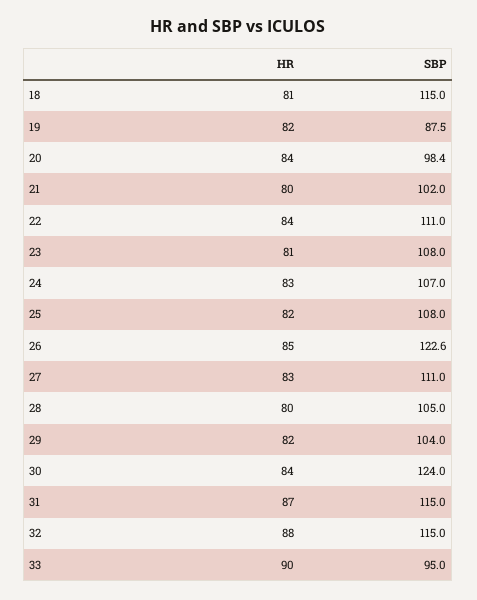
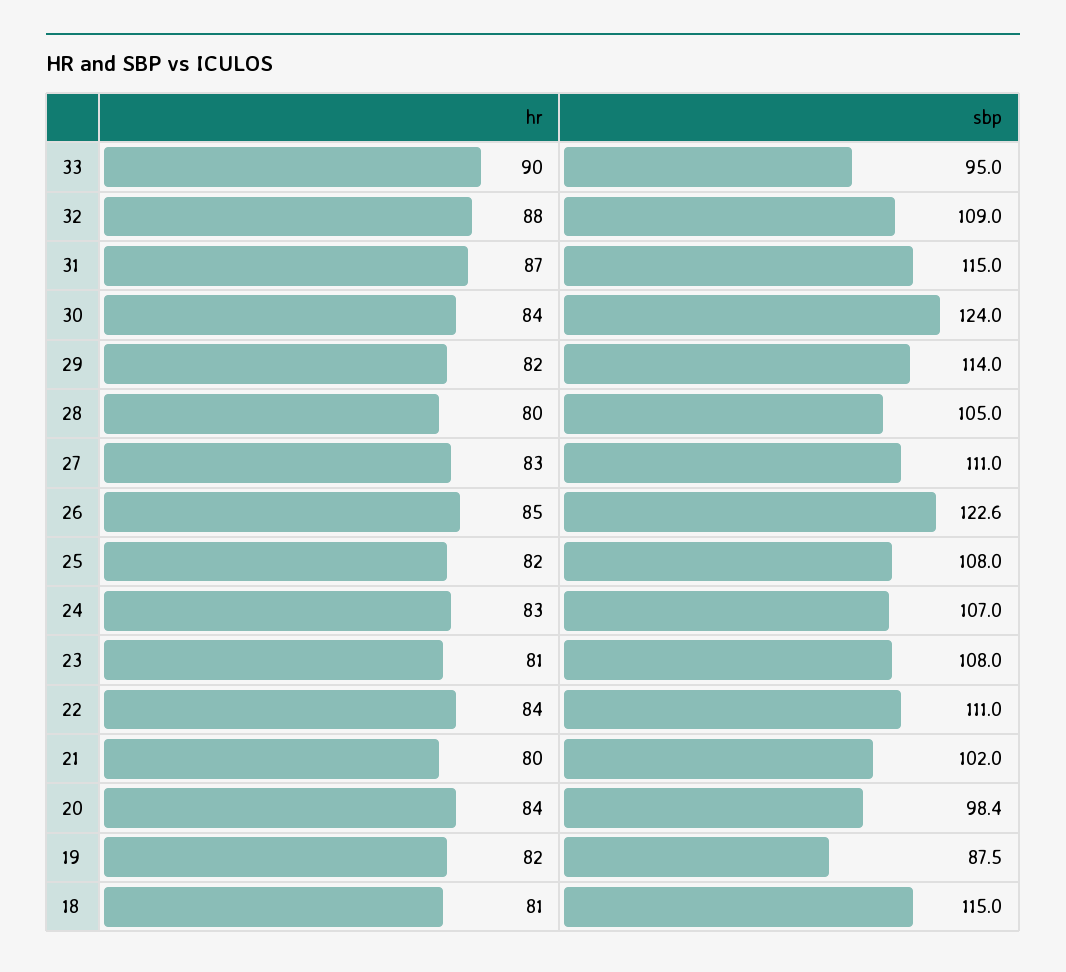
  {
    "HR": {
      "18": 81,
      "19": 82,
      "20": 84,
      "21": 80,
      "22": 84,
      "23": 81,
      "24": 83,
      "25": 82,
      "26": 85,
      "27": 83,
      "28": 80,
      "29": 82,
      "30": 84,
      "31": 87,
      "32": 88,
      "33": 90
    },
    "SBP": {
      "18": 115,
      "19": 87.5,
      "20": 98.4,
      "21": 102,
      "22": 111,
      "23": 108,
      "24": 107,
      "25": 108,
      "26": 122.6,
      "27": 111,
      "28": 105,
-     "29": 104,
+     "29": 114,
      "30": 124,
      "31": 115,
-     "32": 115,
+     "32": 109,
      "33": 95
    }
  }

